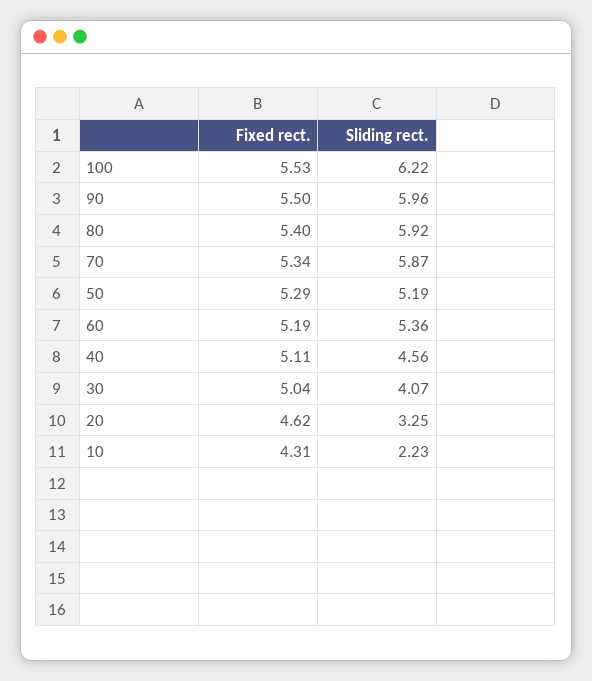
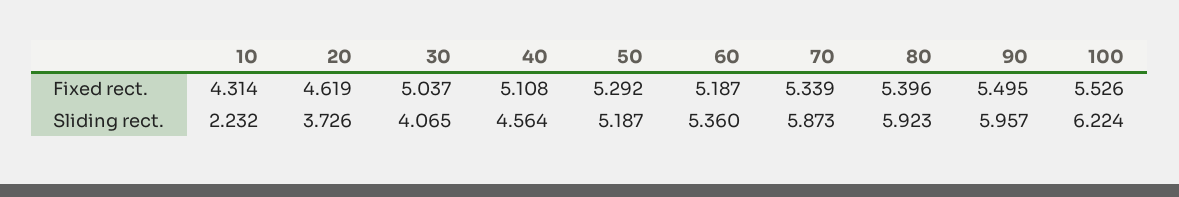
  {
    "Fixed rect.": {
      "100": 5.526,
      "90": 5.495,
      "80": 5.396,
      "70": 5.339,
      "50": 5.292,
      "60": 5.187,
      "40": 5.108,
      "30": 5.037,
      "20": 4.619,
      "10": 4.314
    },
    "Sliding rect.": {
      "100": 6.224,
      "90": 5.957,
      "80": 5.923,
      "70": 5.873,
      "50": 5.187,
      "60": 5.36,
      "40": 4.564,
      "30": 4.065,
-     "20": 3.25,
+     "20": 3.726,
      "10": 2.232
    }
  }

